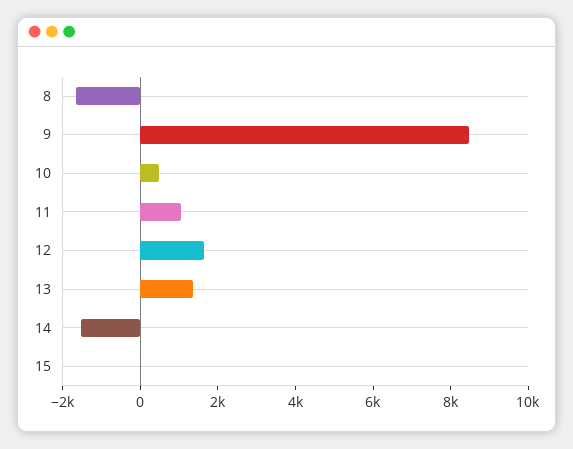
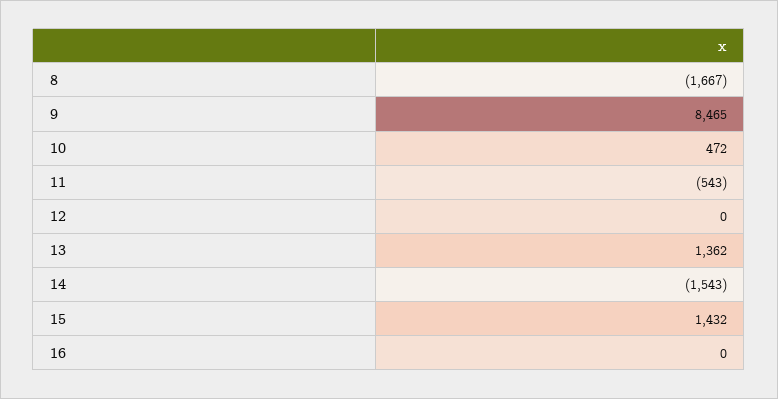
  {
    "8": -1667,
    "9": 8465,
    "10": 472,
-   "11": 1000,
+   "11": -543,
-   "12": 1500,
+   "12": 0,
    "13": 1362,
    "14": -1543,
-   "15": 0
+   "15": 1432,
+   "16": 0
  }

